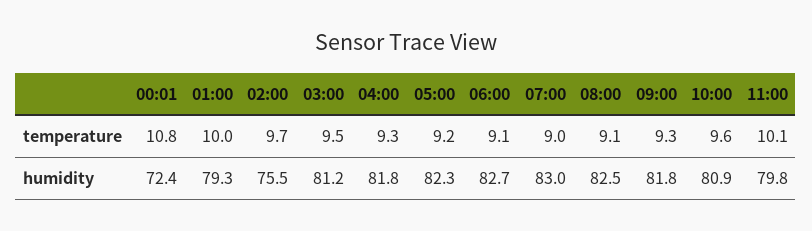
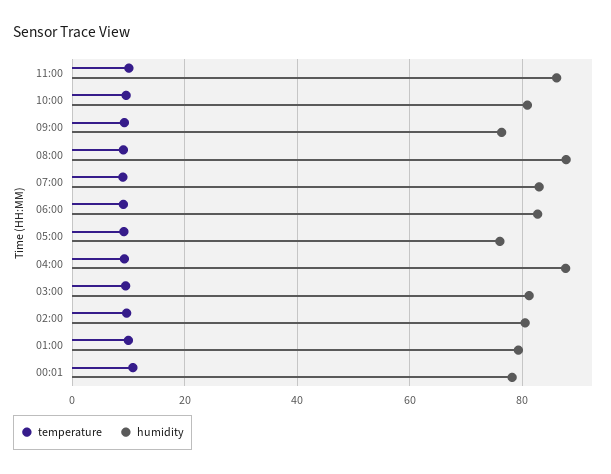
  {
    "temperature": {
      "00:01": 10.8,
      "01:00": 10,
      "02:00": 9.7,
      "03:00": 9.5,
      "04:00": 9.3,
      "05:00": 9.2,
      "06:00": 9.1,
      "07:00": 9,
      "08:00": 9.1,
      "09:00": 9.3,
      "10:00": 9.6,
      "11:00": 10.1
    },
    "humidity": {
-     "00:01": 72.4,
+     "00:01": 78,
      "01:00": 79.3,
-     "02:00": 75.5,
+     "02:00": 80,
      "03:00": 81.2,
-     "04:00": 81.8,
+     "04:00": 88,
-     "05:00": 82.3,
+     "05:00": 76,
      "06:00": 82.7,
      "07:00": 83,
-     "08:00": 82.5,
+     "08:00": 88,
-     "09:00": 81.8,
+     "09:00": 76,
      "10:00": 80.9,
-     "11:00": 79.8
+     "11:00": 86
    }
  }

